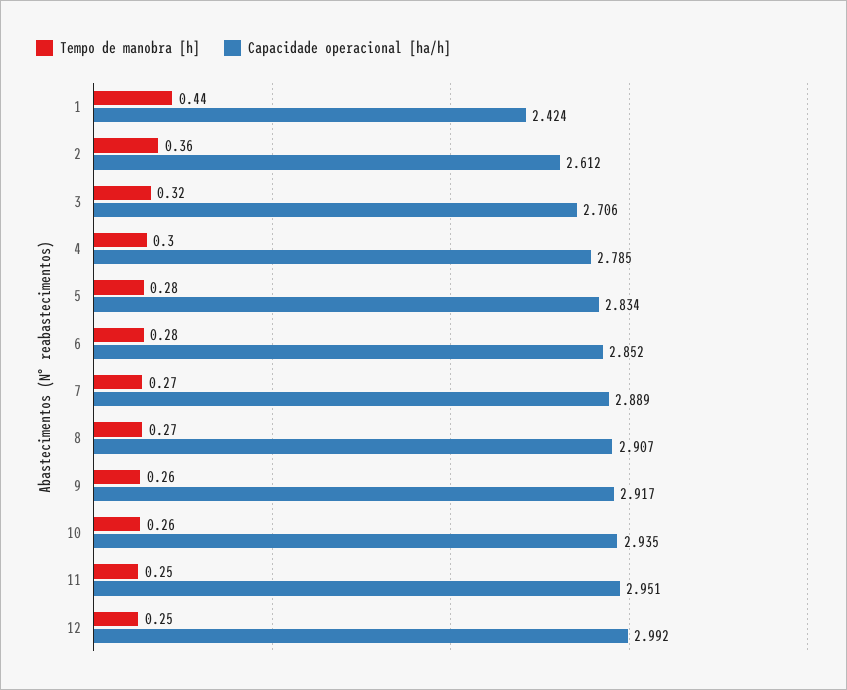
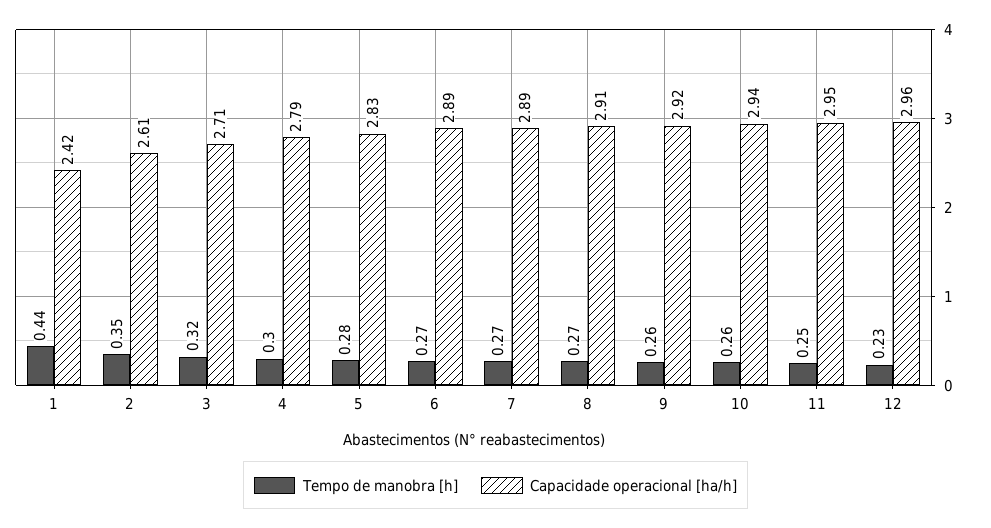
  {
    "Tempo de manobra [h]": {
      "1": 0.44,
-     "2": 0.36,
+     "2": 0.35,
      "3": 0.32,
      "4": 0.3,
      "5": 0.28,
-     "6": 0.28,
+     "6": 0.27,
      "7": 0.27,
      "8": 0.27,
      "9": 0.26,
      "10": 0.26,
      "11": 0.25,
-     "12": 0.25
+     "12": 0.23
    },
    "Capacidade operacional [ha/h]": {
      "1": 2.424,
      "2": 2.612,
      "3": 2.706,
      "4": 2.785,
      "5": 2.834,
-     "6": 2.852,
+     "6": 2.89,
      "7": 2.889,
      "8": 2.907,
      "9": 2.917,
      "10": 2.935,
      "11": 2.951,
-     "12": 2.992
+     "12": 2.96
    }
  }

